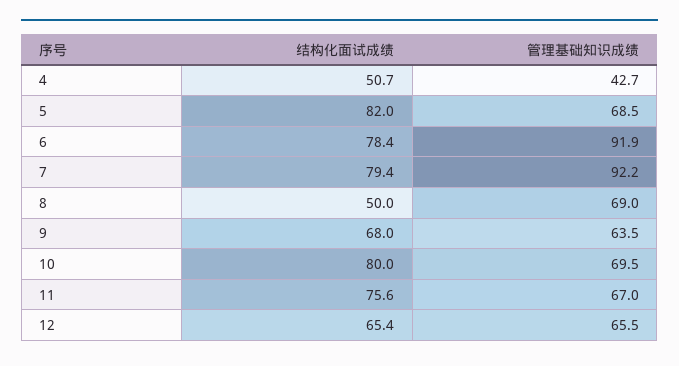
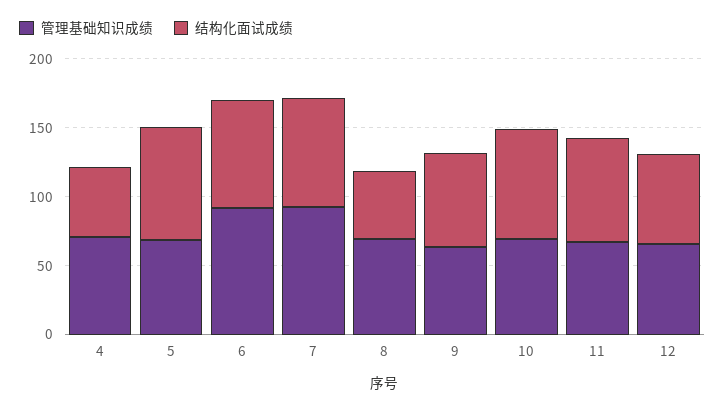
  {
    "结构化面试成绩": {
      "4": 50.7,
      "5": 82,
      "6": 78.4,
      "7": 79.4,
      "8": 50,
      "9": 68,
      "10": 80,
      "11": 75.6,
      "12": 65.4
    },
    "管理基础知识成绩": {
-     "4": 42.7,
+     "4": 70,
      "5": 68.5,
      "6": 91.9,
      "7": 92.2,
      "8": 69,
      "9": 63.5,
      "10": 69.5,
      "11": 67,
      "12": 65.5
    }
  }

